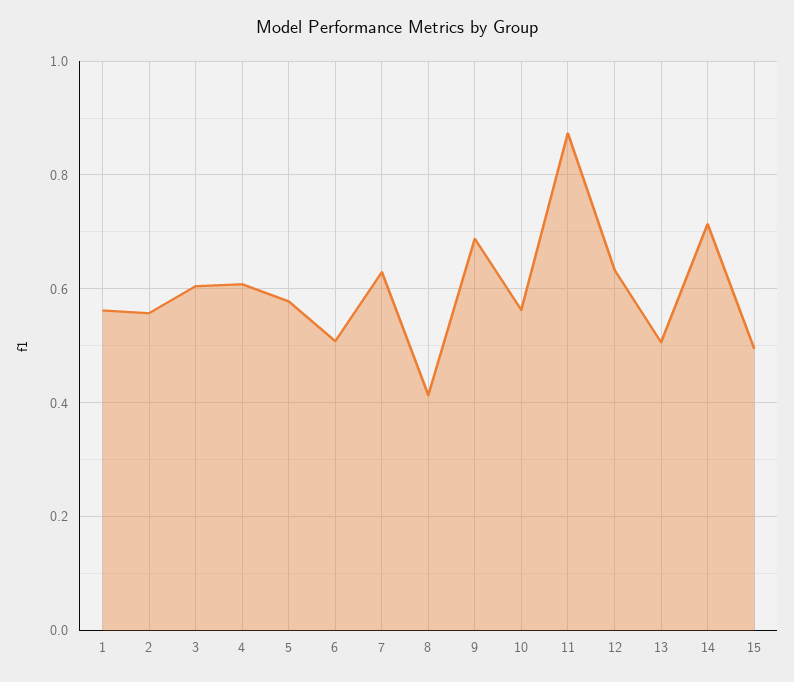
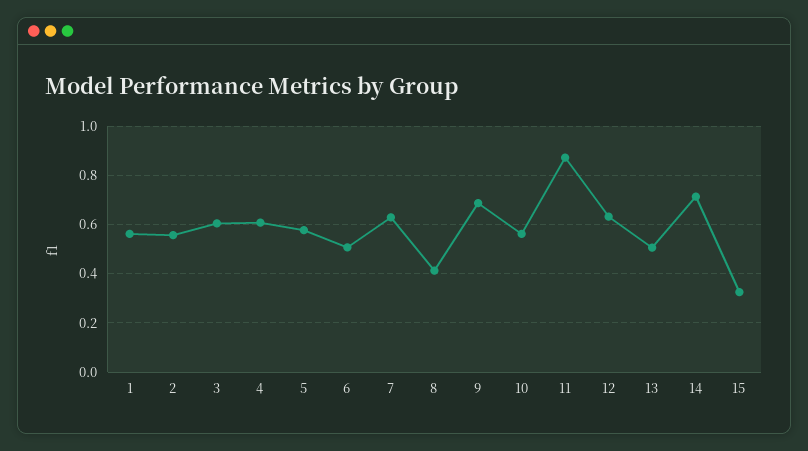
  {
    "1": 0.56,
    "2": 0.56,
    "3": 0.6,
    "4": 0.6,
    "5": 0.58,
    "6": 0.5,
    "7": 0.62,
    "8": 0.42,
    "9": 0.68,
    "10": 0.56,
    "11": 0.88,
    "12": 0.64,
    "13": 0.5,
    "14": 0.72,
-   "15": 0.5
+   "15": 0.325
  }

